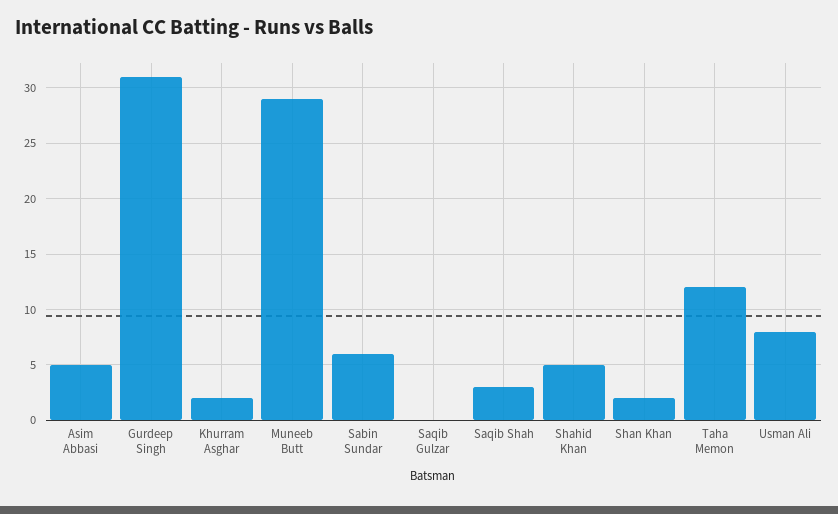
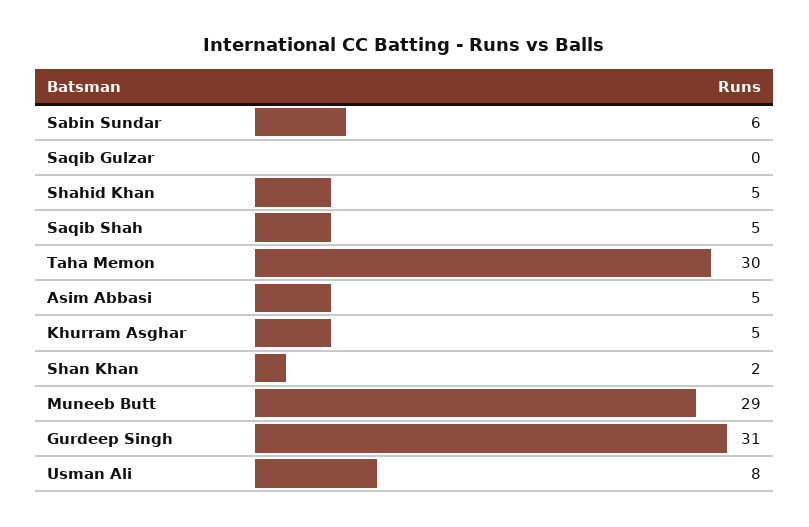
  {
    "Asim Abbasi": 5,
    "Gurdeep Singh": 31,
-   "Khurram Asghar": 2,
+   "Khurram Asghar": 5,
    "Muneeb Butt": 29,
    "Sabin Sundar": 6,
    "Saqib Gulzar": 0,
-   "Saqib Shah": 3,
+   "Saqib Shah": 5,
    "Shahid Khan": 5,
    "Shan Khan": 2,
-   "Taha Memon": 12,
+   "Taha Memon": 30,
    "Usman Ali": 8
  }

